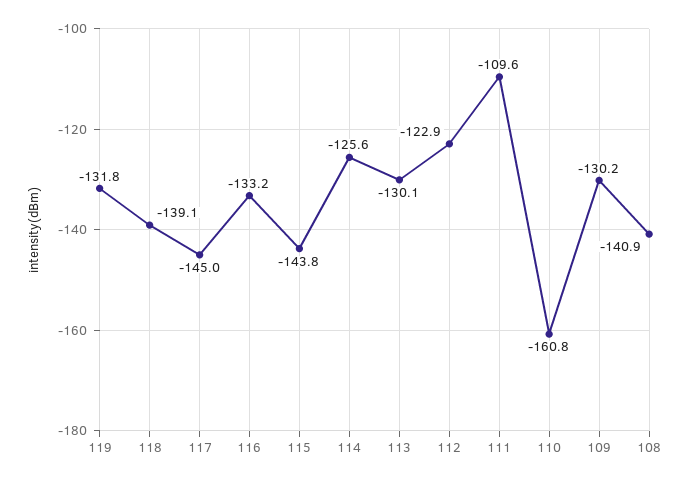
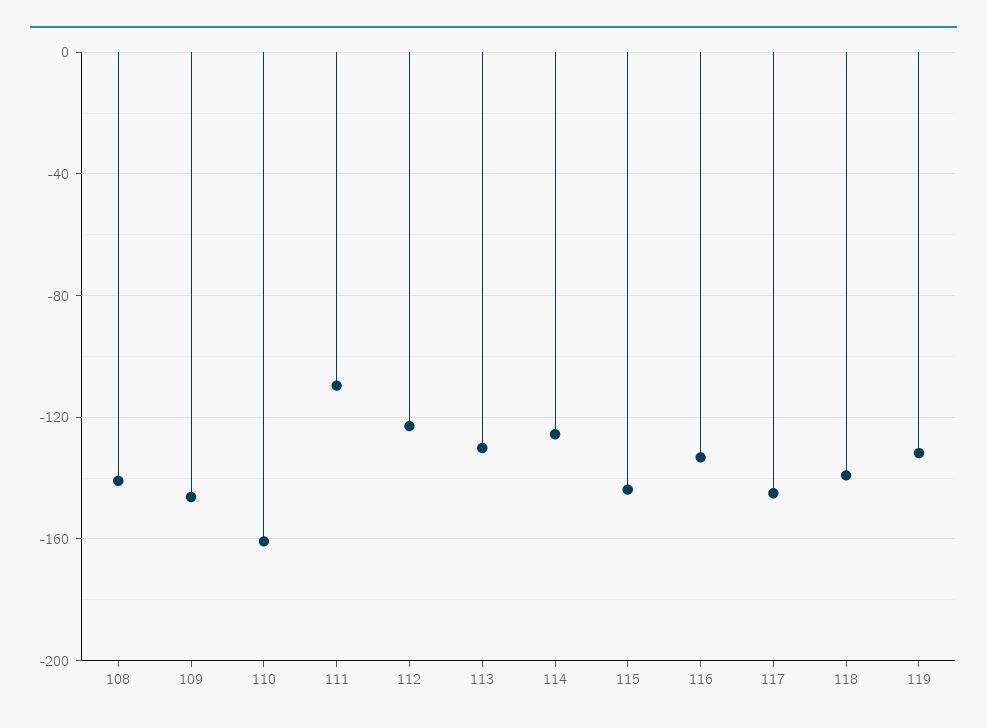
  {
    "119": -131.8,
    "118": -139.1,
    "117": -145,
    "116": -133.2,
    "115": -143.8,
    "114": -125.6,
    "113": -130.1,
    "112": -122.9,
    "111": -109.6,
    "110": -160.8,
-   "109": -130.2,
+   "109": -145,
    "108": -140.9
  }

